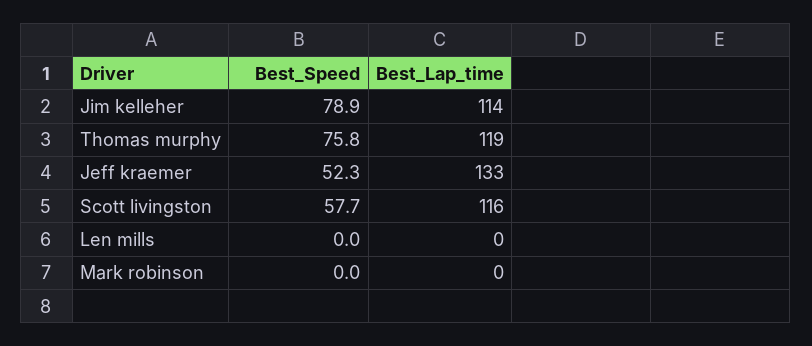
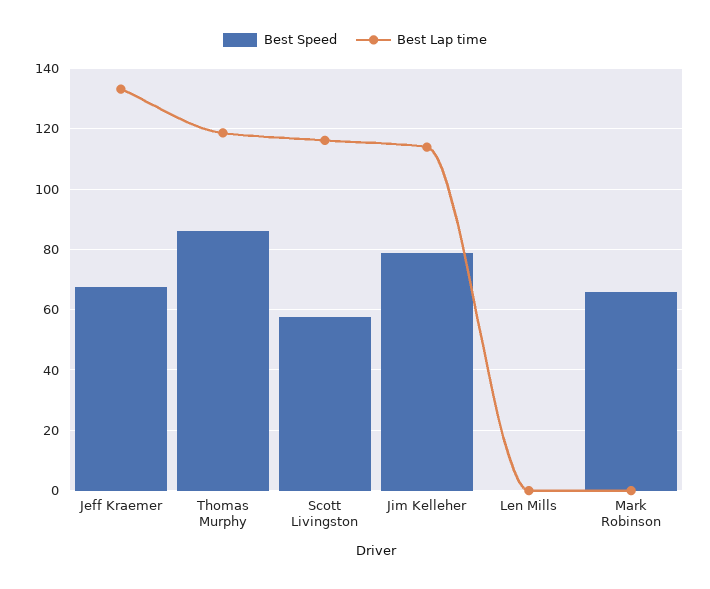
  {
    "Best_Speed": {
      "Jim kelleher": 78.9,
-     "Thomas murphy": 75.8,
+     "Thomas murphy": 86,
-     "Jeff kraemer": 52.3,
+     "Jeff kraemer": 68,
      "Scott livingston": 57.7,
      "Len mills": 0,
-     "Mark robinson": 0
+     "Mark robinson": 66
    },
    "Best_Lap_time": {
      "Jim kelleher": 114,
      "Thomas murphy": 119,
      "Jeff kraemer": 133,
      "Scott livingston": 116,
      "Len mills": 0,
      "Mark robinson": 0
    }
  }

